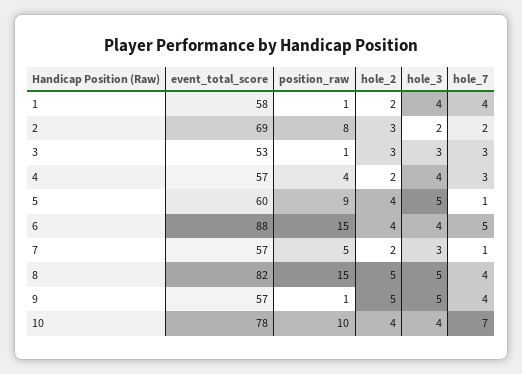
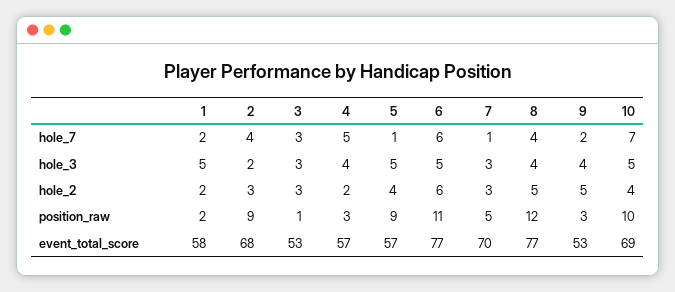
  {
    "event_total_score": {
      "1": 58,
-     "2": 69,
+     "2": 68,
      "3": 53,
      "4": 57,
-     "5": 60,
+     "5": 57,
-     "6": 88,
+     "6": 77,
-     "7": 57,
+     "7": 70,
-     "8": 82,
+     "8": 77,
-     "9": 57,
+     "9": 53,
-     "10": 78
+     "10": 69
    },
    "position_raw": {
-     "1": 1,
+     "1": 2,
-     "2": 8,
+     "2": 9,
      "3": 1,
-     "4": 4,
+     "4": 3,
      "5": 9,
-     "6": 15,
+     "6": 11,
      "7": 5,
-     "8": 15,
+     "8": 12,
-     "9": 1,
+     "9": 3,
      "10": 10
    },
    "hole_2": {
      "1": 2,
      "2": 3,
      "3": 3,
      "4": 2,
      "5": 4,
-     "6": 4,
+     "6": 6,
-     "7": 2,
+     "7": 3,
      "8": 5,
      "9": 5,
      "10": 4
    },
    "hole_3": {
-     "1": 4,
+     "1": 5,
      "2": 2,
      "3": 3,
      "4": 4,
      "5": 5,
-     "6": 4,
+     "6": 5,
      "7": 3,
-     "8": 5,
+     "8": 4,
-     "9": 5,
+     "9": 4,
-     "10": 4
+     "10": 5
    },
    "hole_7": {
-     "1": 4,
+     "1": 2,
-     "2": 2,
+     "2": 4,
      "3": 3,
-     "4": 3,
+     "4": 5,
      "5": 1,
-     "6": 5,
+     "6": 6,
      "7": 1,
      "8": 4,
-     "9": 4,
+     "9": 2,
      "10": 7
    }
  }

